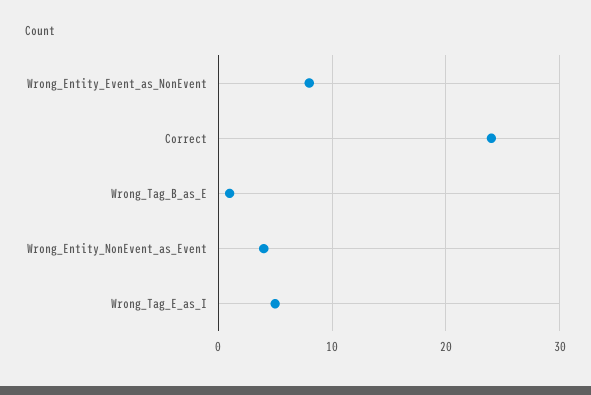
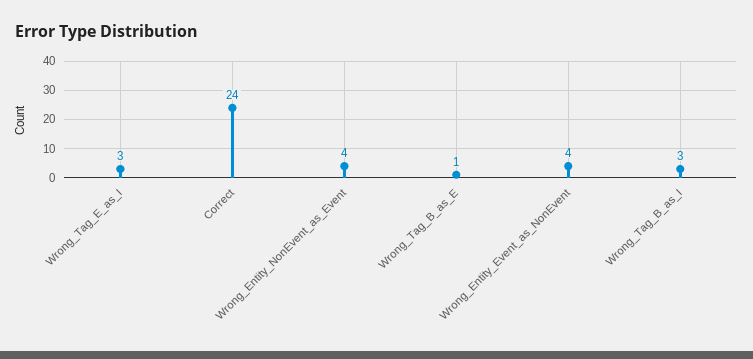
  {
-   "Wrong_Entity_Event_as_NonEvent": 8,
+   "Wrong_Entity_Event_as_NonEvent": 4,
    "Correct": 24,
    "Wrong_Tag_B_as_E": 1,
    "Wrong_Entity_NonEvent_as_Event": 4,
-   "Wrong_Tag_E_as_I": 5
+   "Wrong_Tag_E_as_I": 3,
+   "Wrong_Tag_B_as_I": 3
  }

